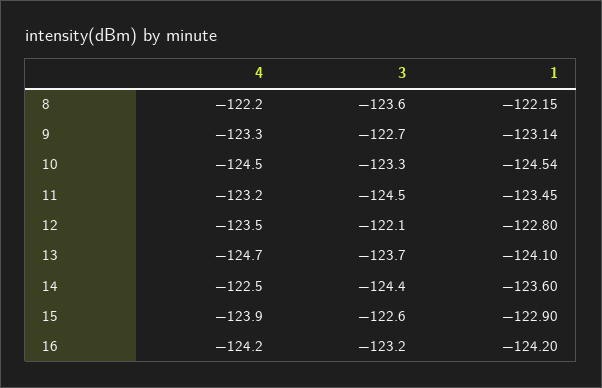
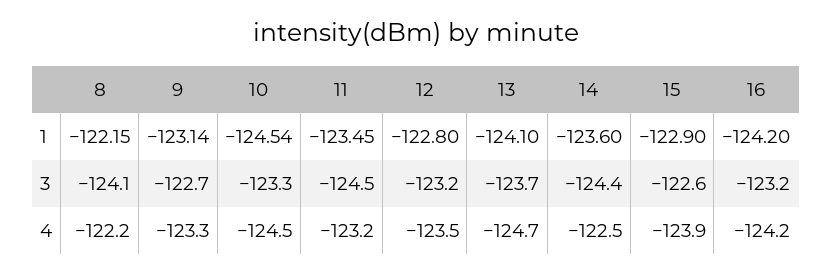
  {
    "4": {
      "8": -122.2,
      "9": -123.3,
      "10": -124.5,
      "11": -123.2,
      "12": -123.5,
      "13": -124.7,
      "14": -122.5,
      "15": -123.9,
      "16": -124.2
    },
    "3": {
-     "8": -123.6,
+     "8": -124.1,
      "9": -122.7,
      "10": -123.3,
      "11": -124.5,
-     "12": -122.1,
+     "12": -123.2,
      "13": -123.7,
      "14": -124.4,
      "15": -122.6,
      "16": -123.2
    },
    "1": {
      "8": -122.15,
      "9": -123.14,
      "10": -124.54,
      "11": -123.45,
      "12": -122.8,
      "13": -124.1,
      "14": -123.6,
      "15": -122.9,
      "16": -124.2
    }
  }

